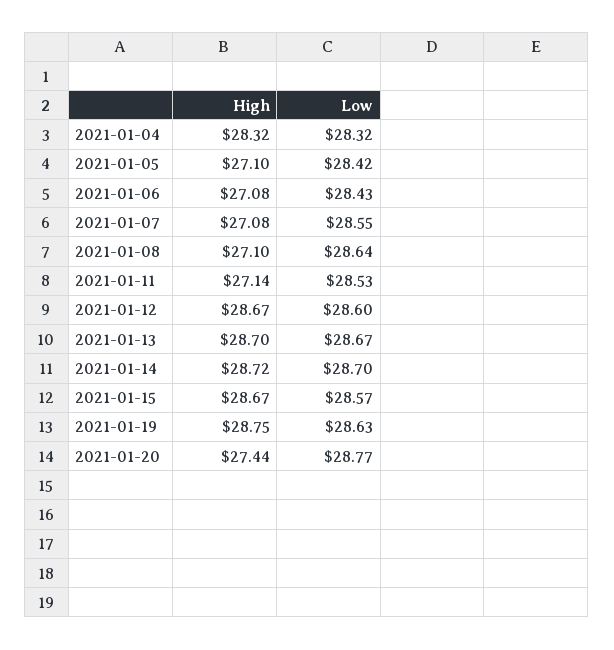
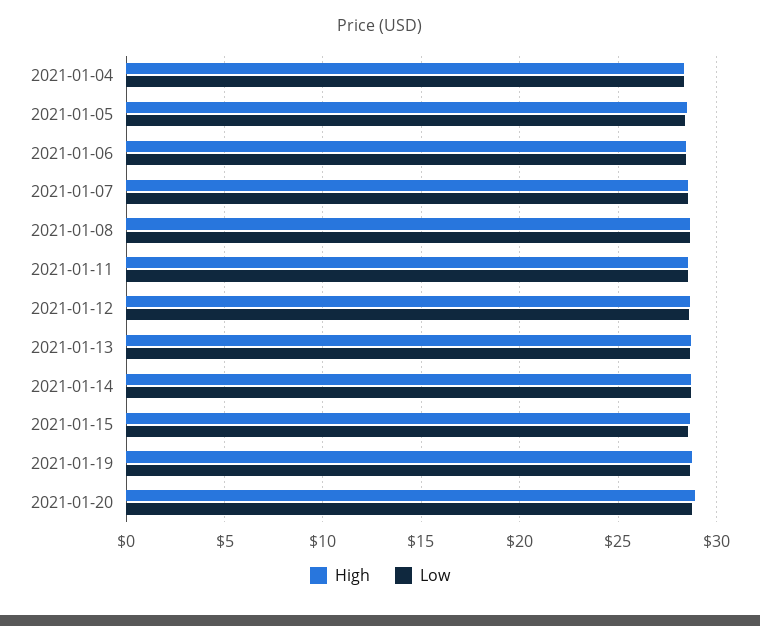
  {
    "High": {
      "2021-01-04": 28.32,
-     "2021-01-05": 27.1,
+     "2021-01-05": 28.5,
-     "2021-01-06": 27.08,
+     "2021-01-06": 28.5,
-     "2021-01-07": 27.08,
+     "2021-01-07": 28.5,
-     "2021-01-08": 27.1,
+     "2021-01-08": 28.5,
-     "2021-01-11": 27.14,
+     "2021-01-11": 28.5,
      "2021-01-12": 28.67,
      "2021-01-13": 28.7,
      "2021-01-14": 28.72,
      "2021-01-15": 28.67,
      "2021-01-19": 28.75,
-     "2021-01-20": 27.44
+     "2021-01-20": 29
    },
    "Low": {
      "2021-01-04": 28.32,
      "2021-01-05": 28.42,
      "2021-01-06": 28.43,
      "2021-01-07": 28.55,
      "2021-01-08": 28.64,
      "2021-01-11": 28.53,
      "2021-01-12": 28.6,
      "2021-01-13": 28.67,
      "2021-01-14": 28.7,
      "2021-01-15": 28.57,
      "2021-01-19": 28.63,
      "2021-01-20": 28.77
    }
  }

